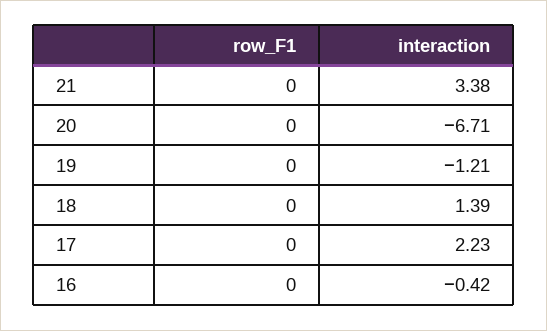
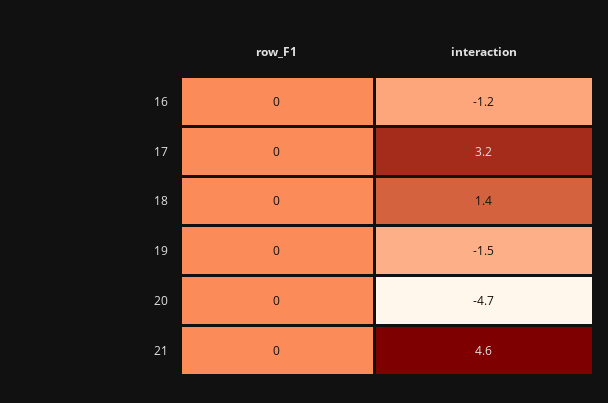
  {
    "row_F1": {
      "21": 0,
      "20": 0,
      "19": 0,
      "18": 0,
      "17": 0,
      "16": 0
    },
    "interaction": {
-     "21": 3.38,
+     "21": 4.6,
-     "20": -6.71,
+     "20": -4.7,
-     "19": -1.21,
+     "19": -1.5,
      "18": 1.39,
-     "17": 2.23,
+     "17": 3.2,
-     "16": -0.42
+     "16": -1.2
    }
  }

